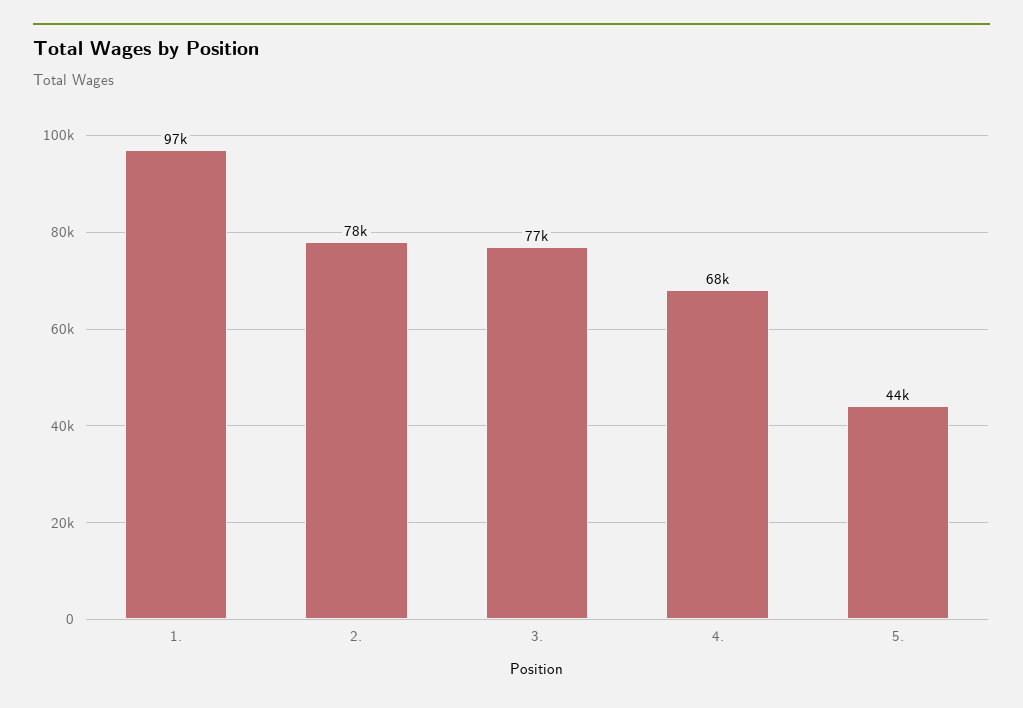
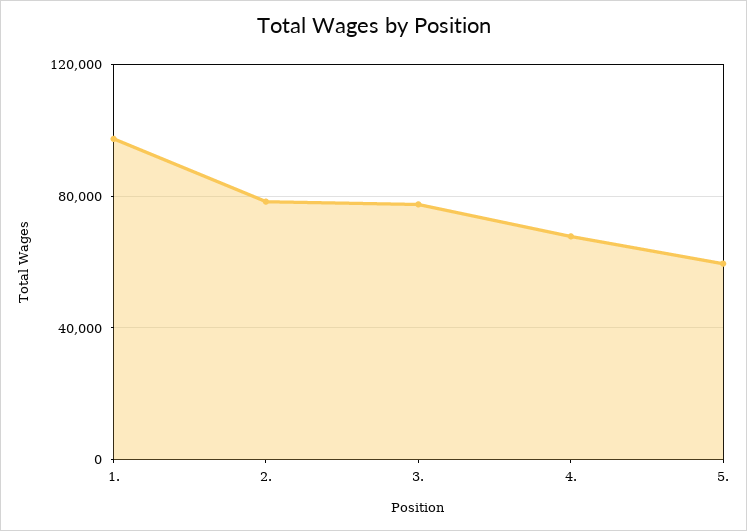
  {
    "1.": 97000,
    "2.": 78000,
    "3.": 77000,
    "4.": 68000,
-   "5.": 44000
+   "5.": 60000
  }

